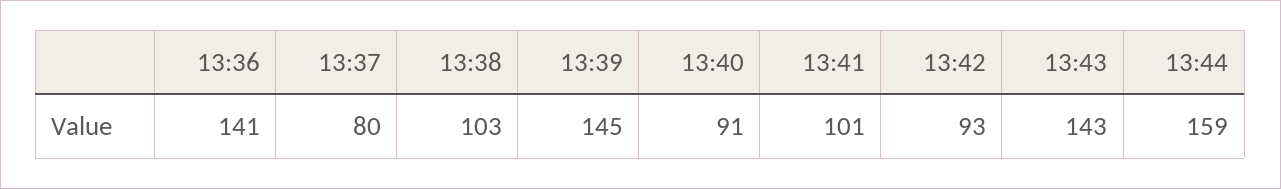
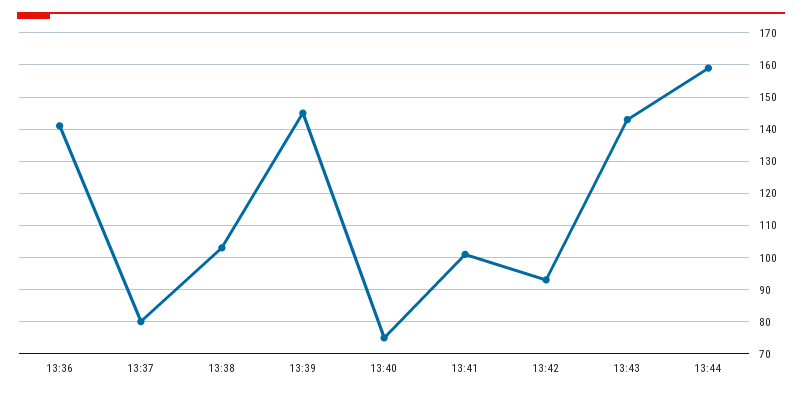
  {
    "13:36": 141,
    "13:37": 80,
    "13:38": 103,
    "13:39": 145,
-   "13:40": 91,
+   "13:40": 75,
    "13:41": 101,
    "13:42": 93,
    "13:43": 143,
    "13:44": 159
  }

